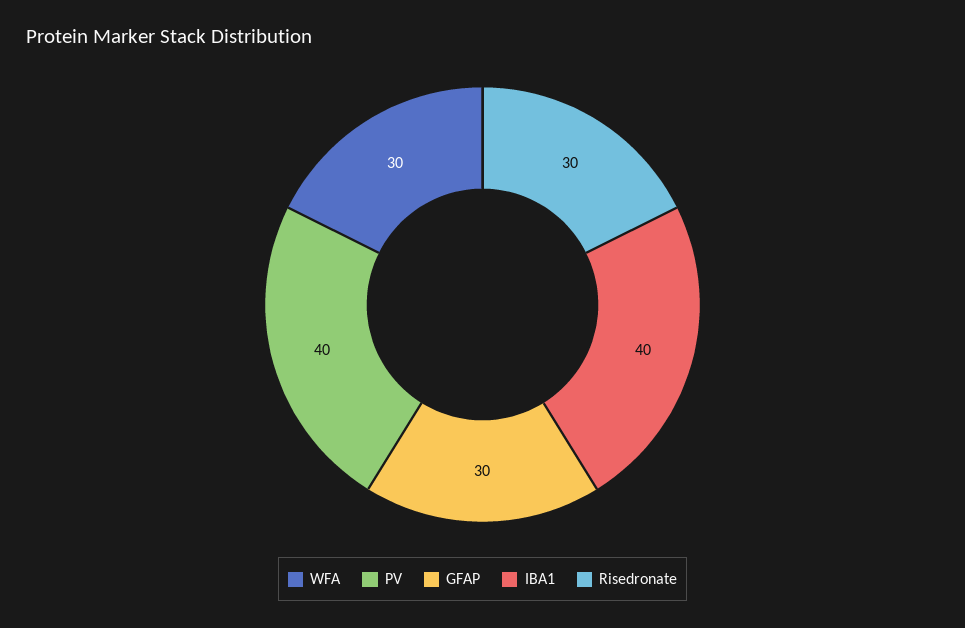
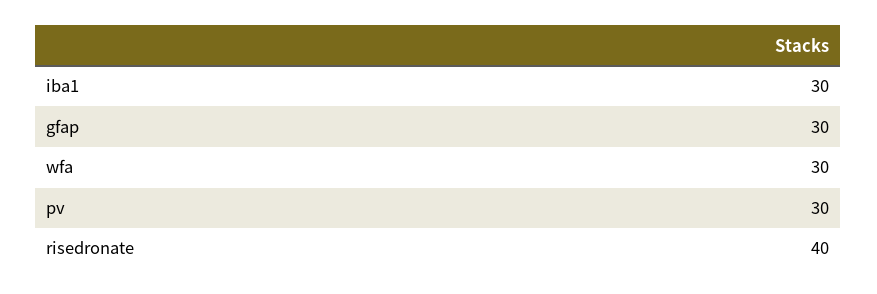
  {
    "WFA": 30,
-   "PV": 40,
+   "PV": 30,
    "GFAP": 30,
-   "IBA1": 40,
+   "IBA1": 30,
-   "Risedronate": 30
+   "Risedronate": 40
  }

